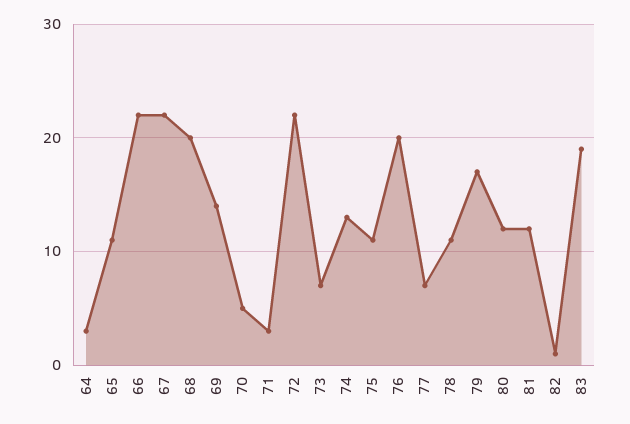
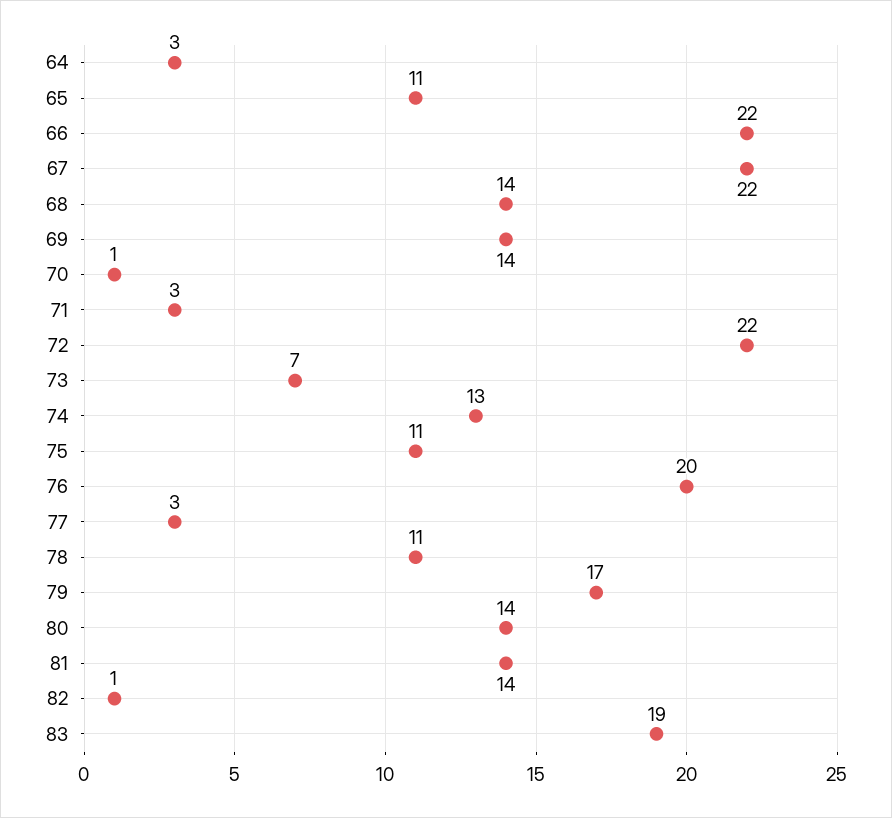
  {
    "64": 3,
    "65": 11,
    "66": 22,
    "67": 22,
-   "68": 20,
+   "68": 14,
    "69": 14,
-   "70": 5,
+   "70": 1,
    "71": 3,
    "72": 22,
    "73": 7,
    "74": 13,
    "75": 11,
    "76": 20,
-   "77": 7,
+   "77": 3,
    "78": 11,
    "79": 17,
-   "80": 12,
+   "80": 14,
-   "81": 12,
+   "81": 14,
    "82": 1,
    "83": 19
  }

